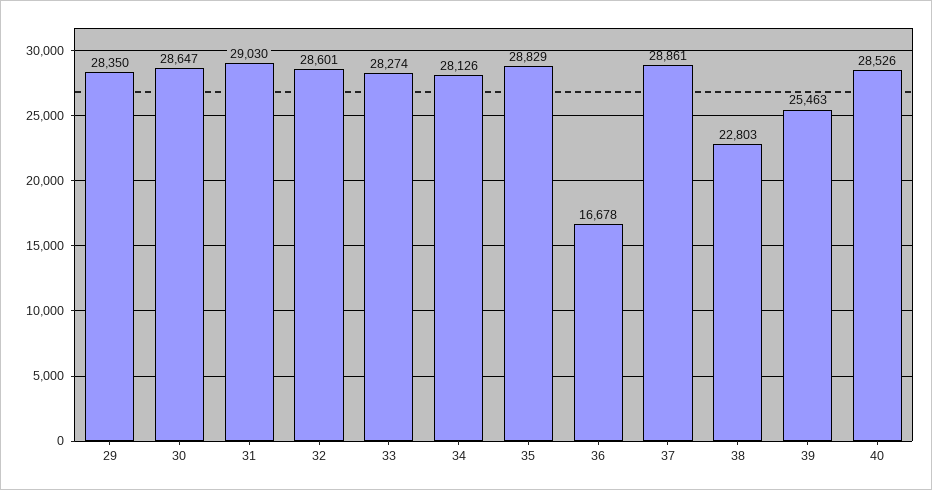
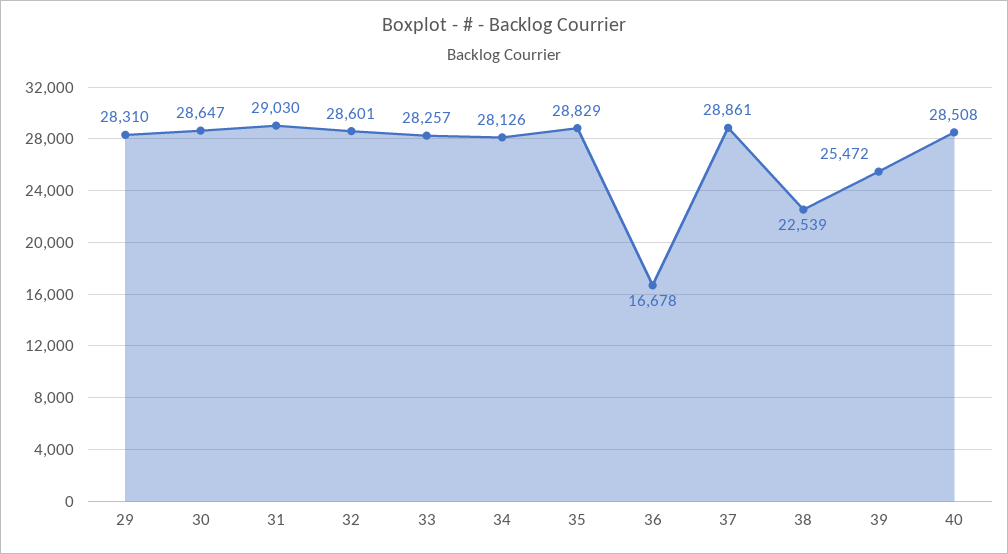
  {
-   "29": 28350,
+   "29": 28310,
    "30": 28647,
    "31": 29030,
    "32": 28601,
-   "33": 28274,
+   "33": 28257,
    "34": 28126,
    "35": 28829,
    "36": 16678,
    "37": 28861,
-   "38": 22803,
+   "38": 22539,
-   "39": 25463,
+   "39": 25472,
-   "40": 28526
+   "40": 28508
  }

